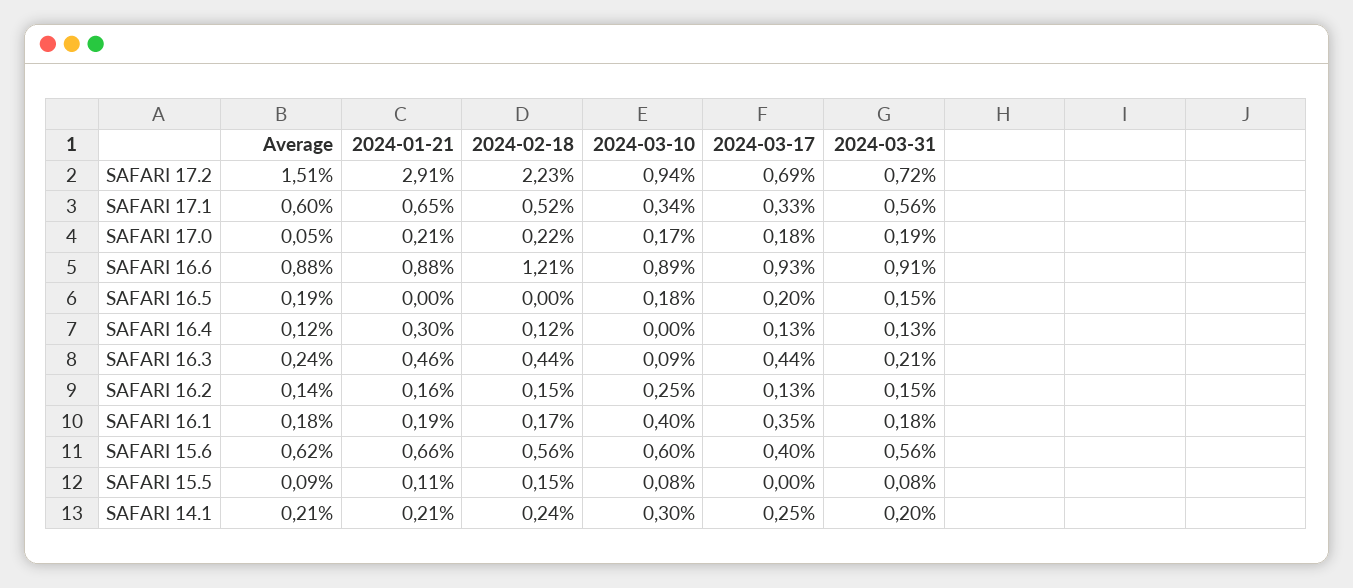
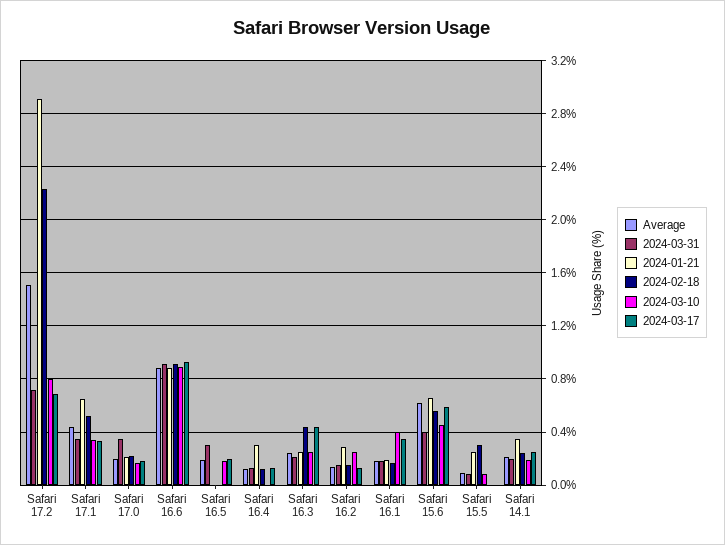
  {
    "Average": {
      "SAFARI 17.2": 1.51,
-     "SAFARI 17.1": 0.6,
+     "SAFARI 17.1": 0.45,
-     "SAFARI 17.0": 0.05,
+     "SAFARI 17.0": 0.2,
      "SAFARI 16.6": 0.88,
      "SAFARI 16.5": 0.19,
      "SAFARI 16.4": 0.12,
      "SAFARI 16.3": 0.24,
      "SAFARI 16.2": 0.14,
      "SAFARI 16.1": 0.18,
      "SAFARI 15.6": 0.62,
      "SAFARI 15.5": 0.09,
      "SAFARI 14.1": 0.21
    },
    "2024-01-21": {
      "SAFARI 17.2": 2.91,
      "SAFARI 17.1": 0.65,
      "SAFARI 17.0": 0.21,
      "SAFARI 16.6": 0.88,
      "SAFARI 16.5": 0,
      "SAFARI 16.4": 0.3,
-     "SAFARI 16.3": 0.46,
+     "SAFARI 16.3": 0.25,
-     "SAFARI 16.2": 0.16,
+     "SAFARI 16.2": 0.3,
      "SAFARI 16.1": 0.19,
      "SAFARI 15.6": 0.66,
-     "SAFARI 15.5": 0.11,
+     "SAFARI 15.5": 0.25,
-     "SAFARI 14.1": 0.21
+     "SAFARI 14.1": 0.35
    },
    "2024-02-18": {
      "SAFARI 17.2": 2.23,
      "SAFARI 17.1": 0.52,
      "SAFARI 17.0": 0.22,
-     "SAFARI 16.6": 1.21,
+     "SAFARI 16.6": 0.9,
      "SAFARI 16.5": 0,
      "SAFARI 16.4": 0.12,
      "SAFARI 16.3": 0.44,
      "SAFARI 16.2": 0.15,
      "SAFARI 16.1": 0.17,
      "SAFARI 15.6": 0.56,
-     "SAFARI 15.5": 0.15,
+     "SAFARI 15.5": 0.3,
      "SAFARI 14.1": 0.24
    },
    "2024-03-10": {
-     "SAFARI 17.2": 0.94,
+     "SAFARI 17.2": 0.8,
      "SAFARI 17.1": 0.34,
      "SAFARI 17.0": 0.17,
      "SAFARI 16.6": 0.89,
      "SAFARI 16.5": 0.18,
      "SAFARI 16.4": 0,
-     "SAFARI 16.3": 0.09,
+     "SAFARI 16.3": 0.25,
      "SAFARI 16.2": 0.25,
      "SAFARI 16.1": 0.4,
-     "SAFARI 15.6": 0.6,
+     "SAFARI 15.6": 0.45,
      "SAFARI 15.5": 0.08,
-     "SAFARI 14.1": 0.3
+     "SAFARI 14.1": 0.2
    },
    "2024-03-17": {
      "SAFARI 17.2": 0.69,
      "SAFARI 17.1": 0.33,
      "SAFARI 17.0": 0.18,
      "SAFARI 16.6": 0.93,
      "SAFARI 16.5": 0.2,
      "SAFARI 16.4": 0.13,
      "SAFARI 16.3": 0.44,
      "SAFARI 16.2": 0.13,
      "SAFARI 16.1": 0.35,
-     "SAFARI 15.6": 0.4,
+     "SAFARI 15.6": 0.6,
      "SAFARI 15.5": 0,
      "SAFARI 14.1": 0.25
    },
    "2024-03-31": {
      "SAFARI 17.2": 0.72,
-     "SAFARI 17.1": 0.56,
+     "SAFARI 17.1": 0.35,
-     "SAFARI 17.0": 0.19,
+     "SAFARI 17.0": 0.35,
      "SAFARI 16.6": 0.91,
-     "SAFARI 16.5": 0.15,
+     "SAFARI 16.5": 0.3,
      "SAFARI 16.4": 0.13,
      "SAFARI 16.3": 0.21,
      "SAFARI 16.2": 0.15,
      "SAFARI 16.1": 0.18,
-     "SAFARI 15.6": 0.56,
+     "SAFARI 15.6": 0.4,
      "SAFARI 15.5": 0.08,
      "SAFARI 14.1": 0.2
    }
  }

